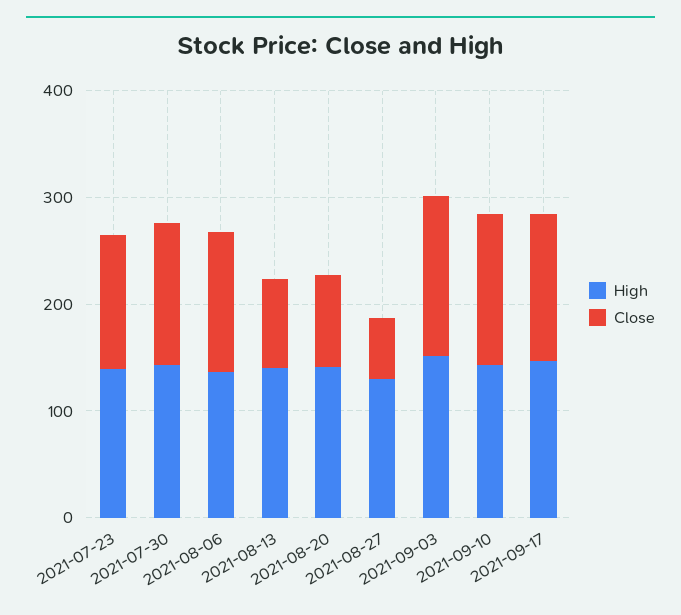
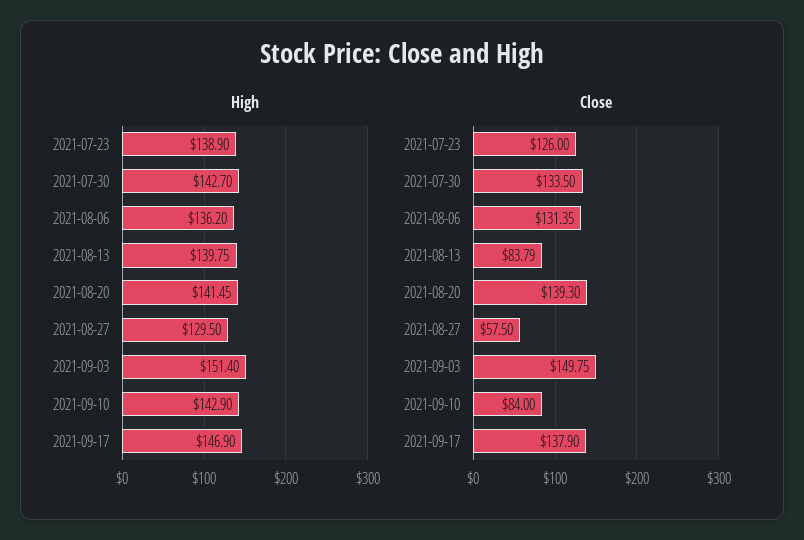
  {
    "High": {
      "2021-07-23": 138.9,
      "2021-07-30": 142.7,
      "2021-08-06": 136.2,
      "2021-08-13": 139.75,
      "2021-08-20": 141.45,
      "2021-08-27": 129.5,
      "2021-09-03": 151.4,
      "2021-09-10": 142.9,
      "2021-09-17": 146.9
    },
    "Close": {
      "2021-07-23": 126,
      "2021-07-30": 133.5,
      "2021-08-06": 131.35,
      "2021-08-13": 83.79,
-     "2021-08-20": 80,
+     "2021-08-20": 139.3,
      "2021-08-27": 57.5,
      "2021-09-03": 149.75,
-     "2021-09-10": 140,
+     "2021-09-10": 84,
      "2021-09-17": 137.9
    }
  }

